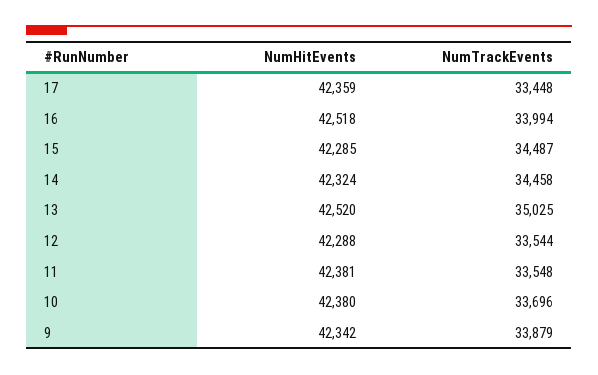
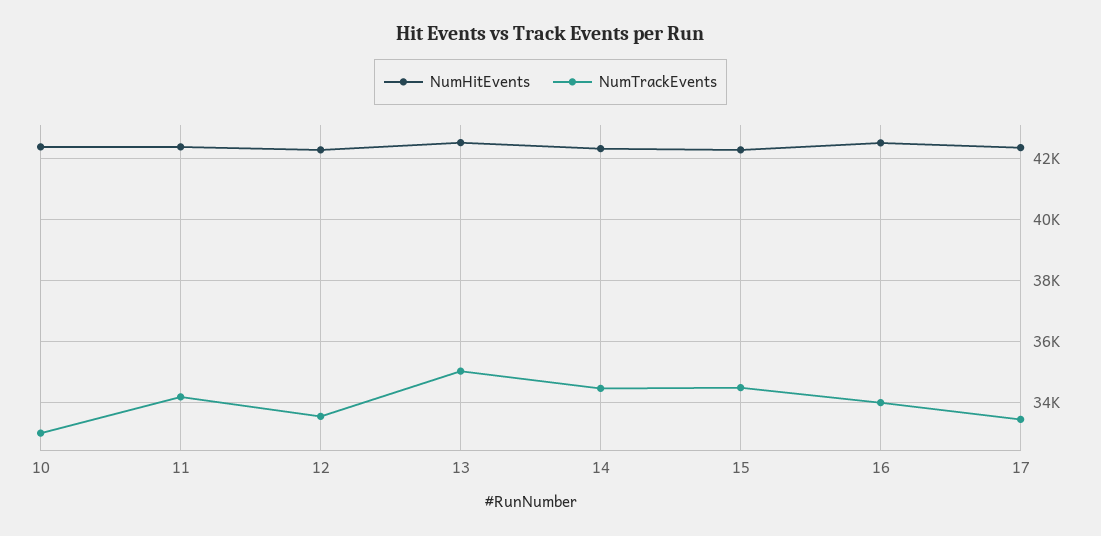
  {
    "NumHitEvents": {
      "17": 42359,
      "16": 42518,
      "15": 42285,
      "14": 42324,
      "13": 42520,
      "12": 42288,
      "11": 42381,
-     "10": 42380,
+     "10": 42380
-     "9": 42342
    },
    "NumTrackEvents": {
      "17": 33448,
      "16": 33994,
      "15": 34487,
      "14": 34458,
      "13": 35025,
      "12": 33544,
-     "11": 33548,
+     "11": 34200,
-     "10": 33696,
+     "10": 33000
-     "9": 33879
    }
  }

